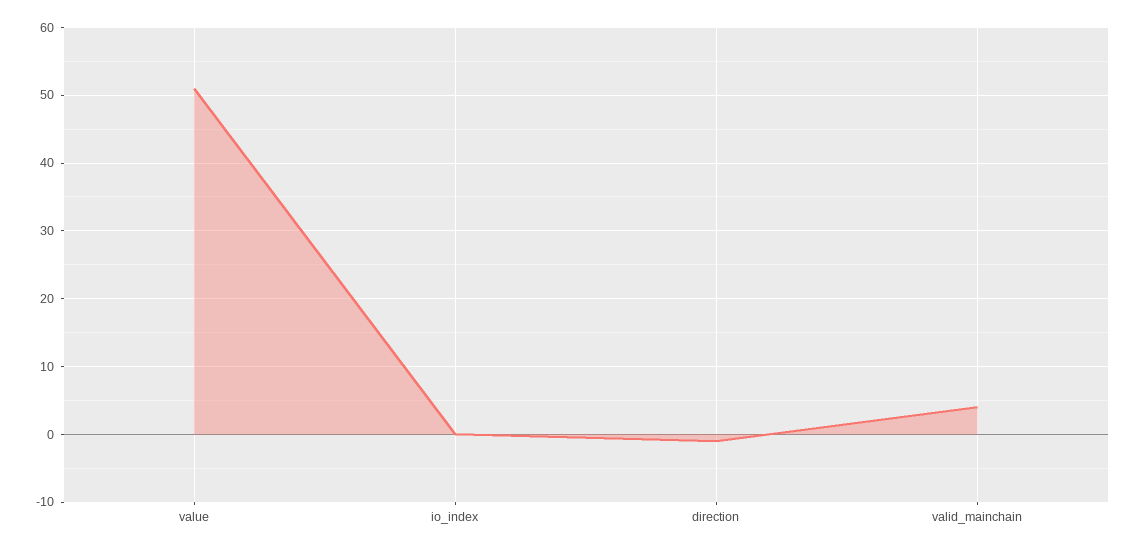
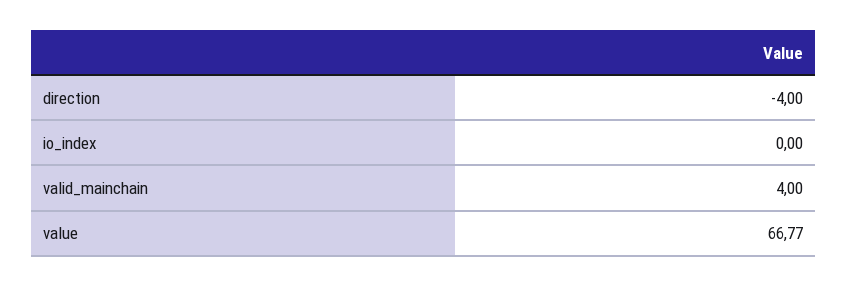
  {
-   "value": 51,
+   "value": 66.77,
    "io_index": 0,
-   "direction": -1,
+   "direction": -4,
    "valid_mainchain": 4
  }

